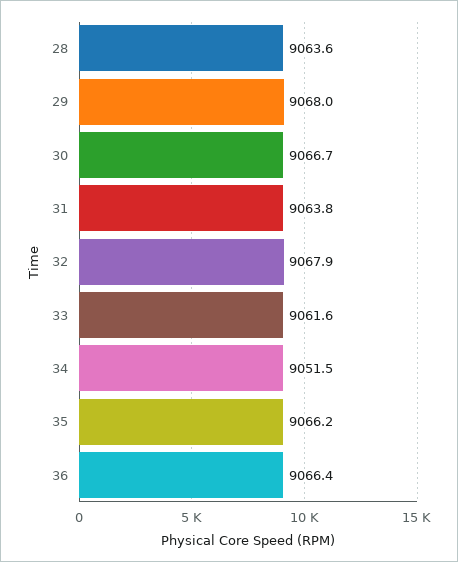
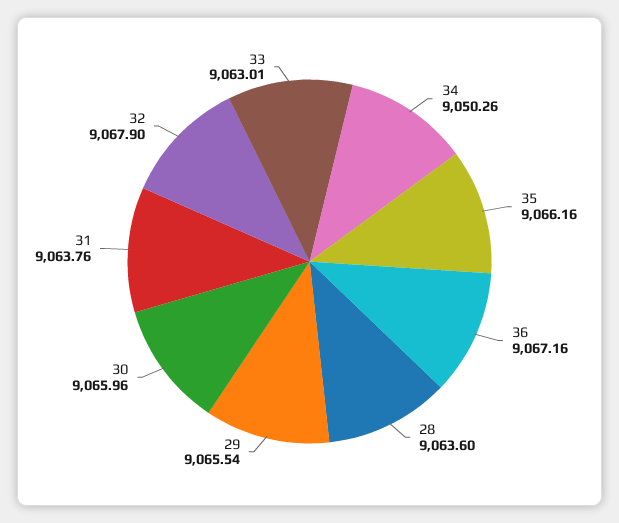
  {
    "28": 9063.6,
-   "29": 9068,
+   "29": 9065.54,
-   "30": 9066.7,
+   "30": 9065.96,
    "31": 9063.76,
    "32": 9067.9,
-   "33": 9061.6,
+   "33": 9063.01,
-   "34": 9051.5,
+   "34": 9050.26,
    "35": 9066.16,
-   "36": 9066.4
+   "36": 9067.16
  }

